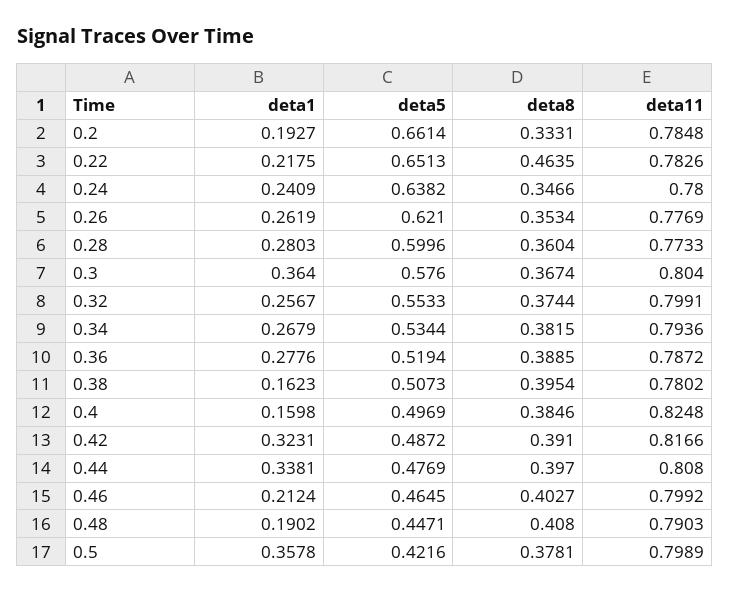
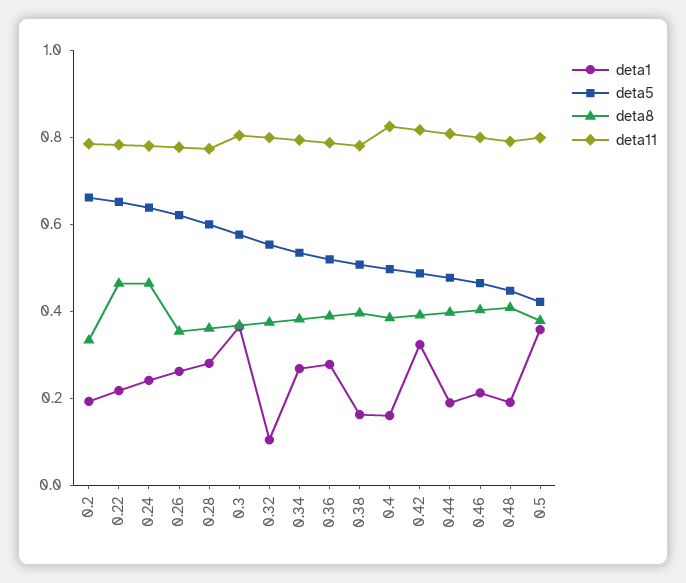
  {
    "deta1": {
      "0.2": 0.1927,
      "0.22": 0.2175,
      "0.24": 0.2409,
      "0.26": 0.2619,
      "0.28": 0.2803,
      "0.3": 0.364,
-     "0.32": 0.2567,
+     "0.32": 0.1,
      "0.34": 0.2679,
      "0.36": 0.2776,
      "0.38": 0.1623,
      "0.4": 0.1598,
      "0.42": 0.3231,
-     "0.44": 0.3381,
+     "0.44": 0.2,
      "0.46": 0.2124,
      "0.48": 0.1902,
      "0.5": 0.3578
    },
    "deta5": {
      "0.2": 0.6614,
      "0.22": 0.6513,
      "0.24": 0.6382,
      "0.26": 0.621,
      "0.28": 0.5996,
      "0.3": 0.576,
      "0.32": 0.5533,
      "0.34": 0.5344,
      "0.36": 0.5194,
      "0.38": 0.5073,
      "0.4": 0.4969,
      "0.42": 0.4872,
      "0.44": 0.4769,
      "0.46": 0.4645,
      "0.48": 0.4471,
      "0.5": 0.4216
    },
    "deta8": {
      "0.2": 0.3331,
      "0.22": 0.4635,
-     "0.24": 0.3466,
+     "0.24": 0.45,
      "0.26": 0.3534,
      "0.28": 0.3604,
      "0.3": 0.3674,
      "0.32": 0.3744,
      "0.34": 0.3815,
      "0.36": 0.3885,
      "0.38": 0.3954,
      "0.4": 0.3846,
      "0.42": 0.391,
      "0.44": 0.397,
      "0.46": 0.4027,
      "0.48": 0.408,
      "0.5": 0.3781
    },
    "deta11": {
      "0.2": 0.7848,
      "0.22": 0.7826,
      "0.24": 0.78,
      "0.26": 0.7769,
      "0.28": 0.7733,
      "0.3": 0.804,
      "0.32": 0.7991,
      "0.34": 0.7936,
      "0.36": 0.7872,
      "0.38": 0.7802,
      "0.4": 0.8248,
      "0.42": 0.8166,
      "0.44": 0.808,
      "0.46": 0.7992,
      "0.48": 0.7903,
      "0.5": 0.7989
    }
  }

